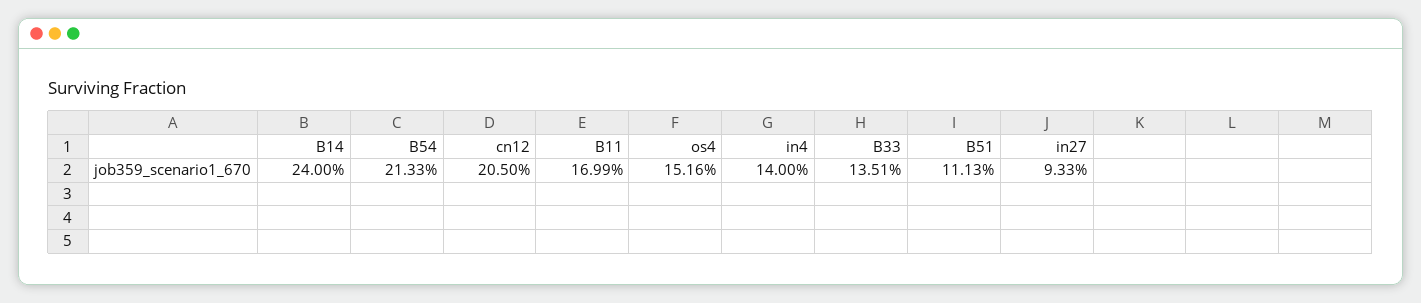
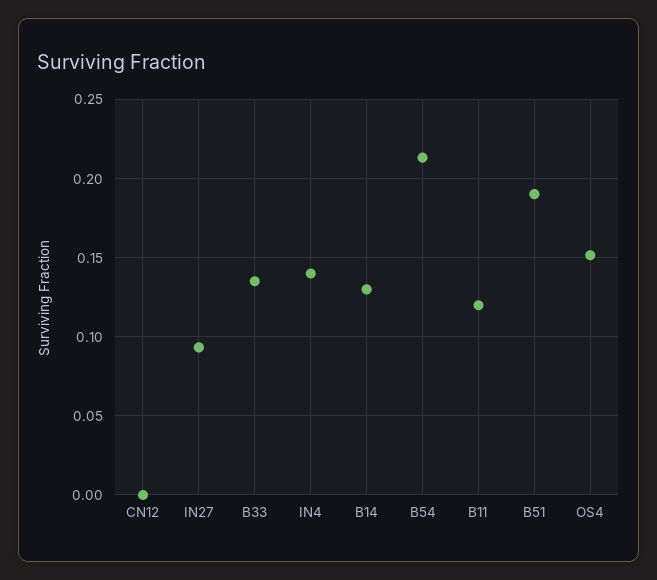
  {
-   "B14": 0.24,
+   "B14": 0.13,
    "B54": 0.2133,
-   "cn12": 0.205,
+   "cn12": 0,
-   "B11": 0.1699,
+   "B11": 0.12,
    "os4": 0.1516,
    "in4": 0.14,
    "B33": 0.1351,
-   "B51": 0.1113,
+   "B51": 0.19,
    "in27": 0.0933
  }

